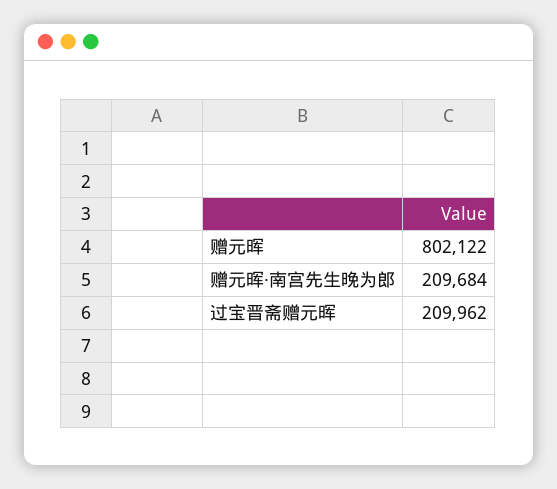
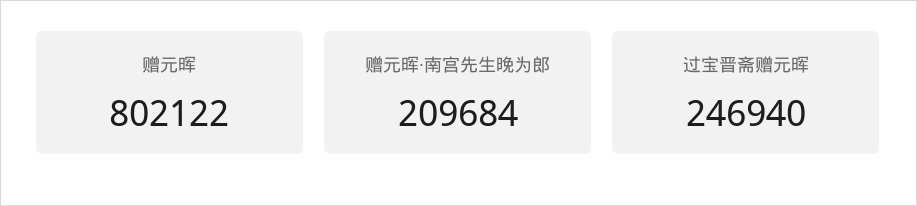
  {
    "赠元晖": 802122,
    "赠元晖·南宫先生晚为郎": 209684,
-   "过宝晋斋赠元晖": 209962
+   "过宝晋斋赠元晖": 246940
  }

